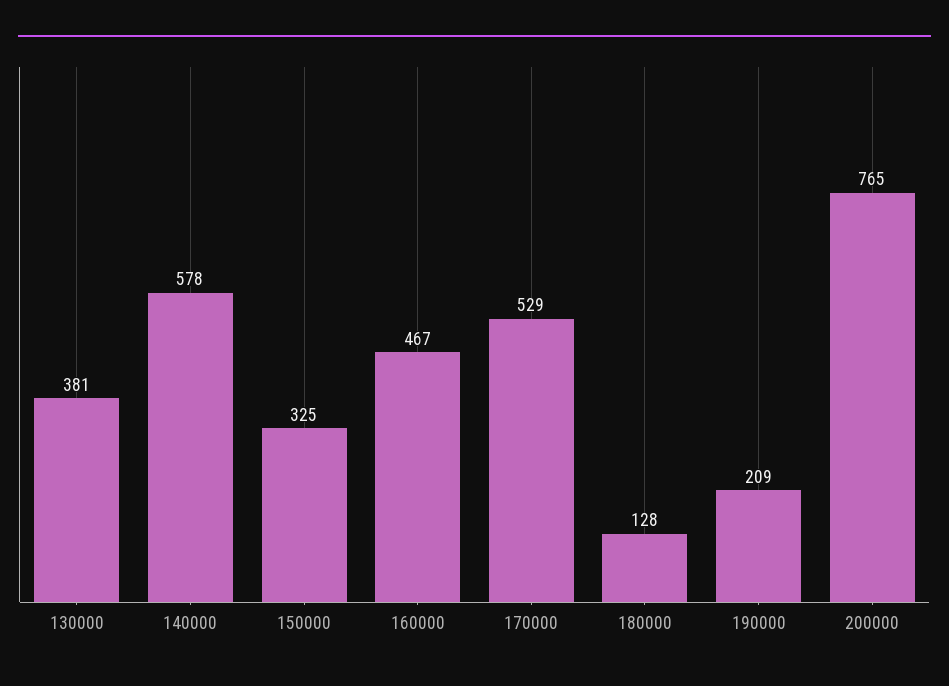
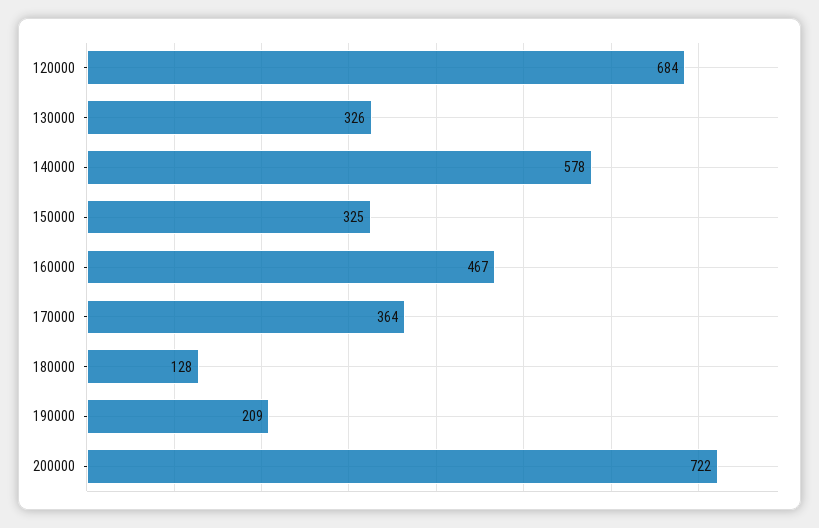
  {
-   "130000": 381,
+   "130000": 326,
    "140000": 578,
    "150000": 325,
    "160000": 467,
-   "170000": 529,
+   "170000": 364,
    "180000": 128,
    "190000": 209,
-   "200000": 765
+   "200000": 722,
+   "120000": 684
  }

